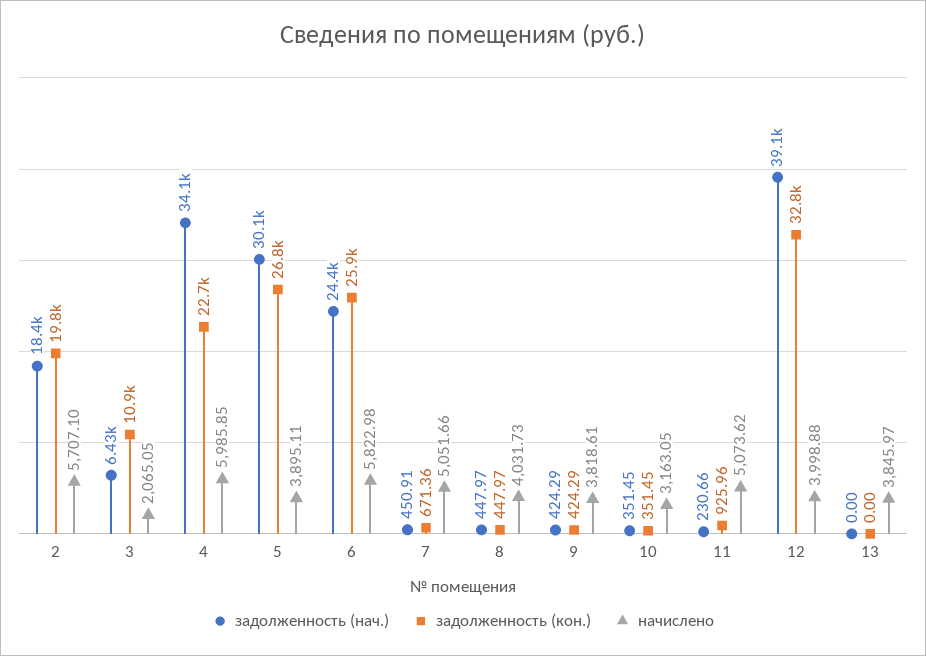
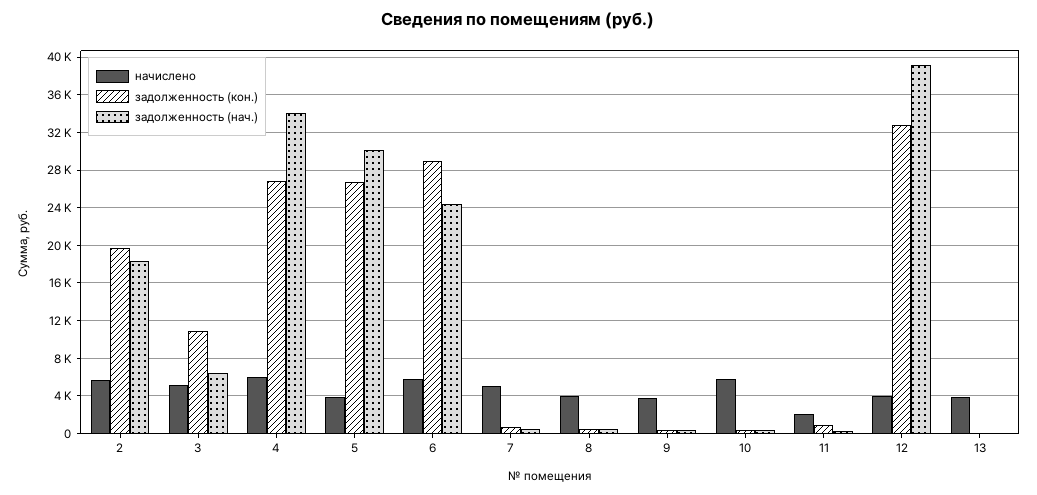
  {
    "задолженность (нач.)": {
      "2": 18400,
      "3": 6430,
      "4": 34100,
      "5": 30100,
      "6": 24400,
      "7": 450.91,
      "8": 447.97,
      "9": 424.29,
      "10": 351.45,
      "11": 230.66,
      "12": 39100,
      "13": 0
    },
    "задолженность (кон.)": {
      "2": 19800,
      "3": 10900,
-     "4": 22700,
+     "4": 27000,
      "5": 26800,
-     "6": 25900,
+     "6": 29000,
      "7": 671.36,
      "8": 447.97,
      "9": 424.29,
      "10": 351.45,
      "11": 925.96,
      "12": 32800,
      "13": 0
    },
    "начислено": {
      "2": 5707.1,
-     "3": 2065.05,
+     "3": 5000,
      "4": 5985.85,
      "5": 3895.11,
      "6": 5822.98,
      "7": 5051.66,
      "8": 4031.73,
      "9": 3818.61,
-     "10": 3163.05,
+     "10": 6000,
-     "11": 5073.62,
+     "11": 2000,
      "12": 3998.88,
      "13": 3845.97
    }
  }

